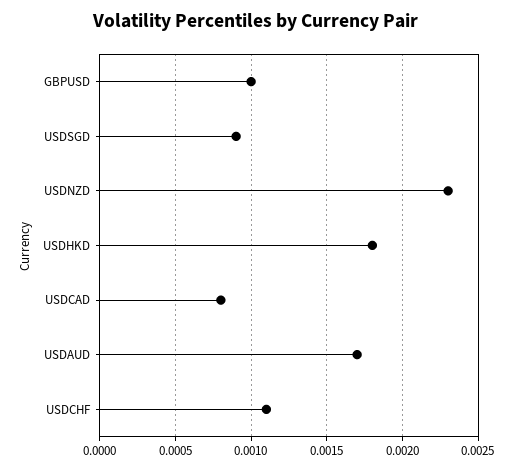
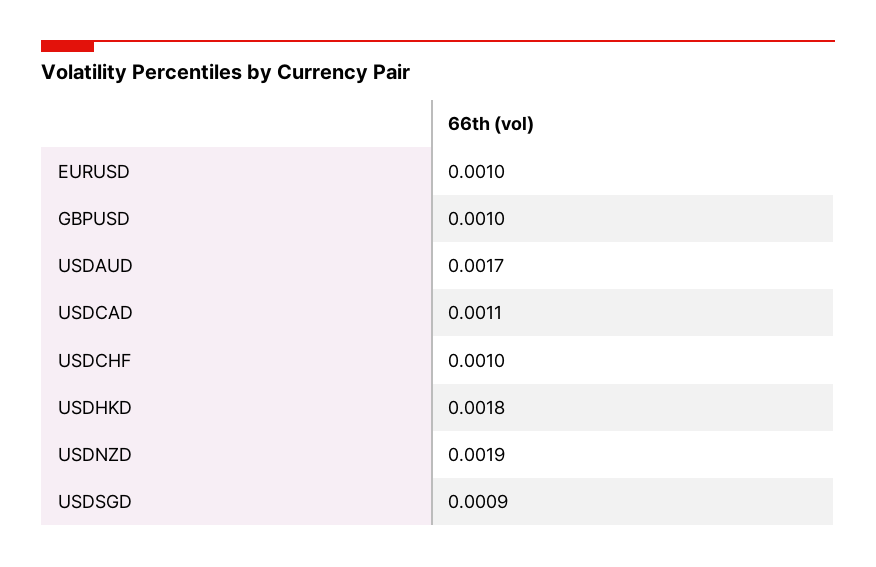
  {
    "GBPUSD": 0.001,
    "USDSGD": 0.0009,
-   "USDNZD": 0.0023,
+   "USDNZD": 0.0019,
    "USDHKD": 0.0018,
-   "USDCAD": 0.0008,
+   "USDCAD": 0.0011,
    "USDAUD": 0.0017,
-   "USDCHF": 0.0011
+   "USDCHF": 0.001,
+   "EURUSD": 0.001
  }

